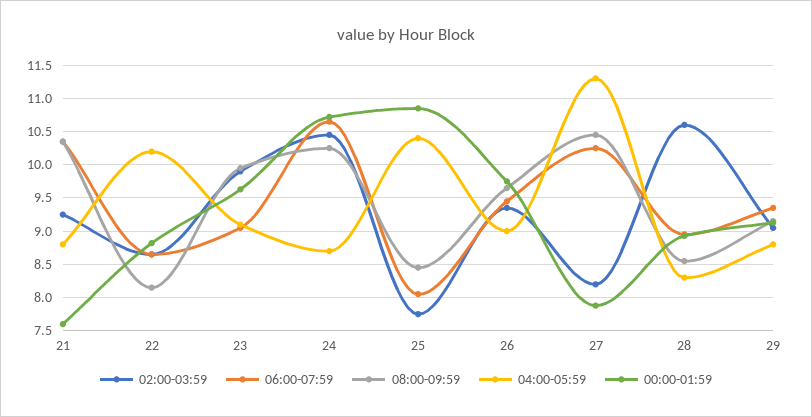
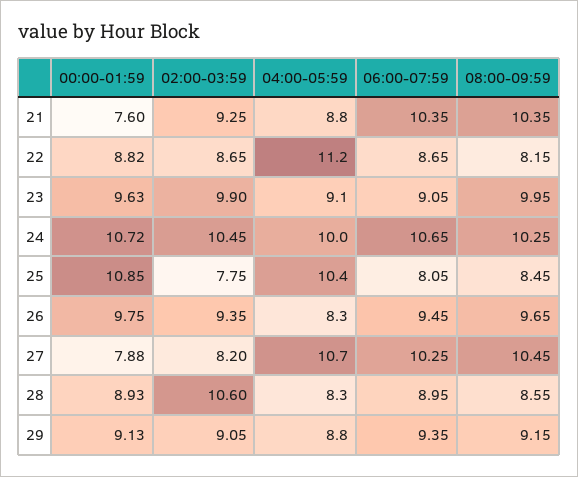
  {
    "02:00-03:59": {
      "21": 9.25,
      "22": 8.65,
      "23": 9.9,
      "24": 10.45,
      "25": 7.75,
      "26": 9.35,
      "27": 8.2,
      "28": 10.6,
      "29": 9.05
    },
    "06:00-07:59": {
      "21": 10.35,
      "22": 8.65,
      "23": 9.05,
      "24": 10.65,
      "25": 8.05,
      "26": 9.45,
      "27": 10.25,
      "28": 8.95,
      "29": 9.35
    },
    "08:00-09:59": {
      "21": 10.35,
      "22": 8.15,
      "23": 9.95,
      "24": 10.25,
      "25": 8.45,
      "26": 9.65,
      "27": 10.45,
      "28": 8.55,
      "29": 9.15
    },
    "04:00-05:59": {
      "21": 8.8,
-     "22": 10.2,
+     "22": 11.2,
      "23": 9.1,
-     "24": 8.7,
+     "24": 10,
      "25": 10.4,
-     "26": 9,
+     "26": 8.3,
-     "27": 11.3,
+     "27": 10.7,
      "28": 8.3,
      "29": 8.8
    },
    "00:00-01:59": {
      "21": 7.6,
      "22": 8.82,
      "23": 9.63,
      "24": 10.72,
      "25": 10.85,
      "26": 9.75,
      "27": 7.88,
      "28": 8.93,
      "29": 9.13
    }
  }

